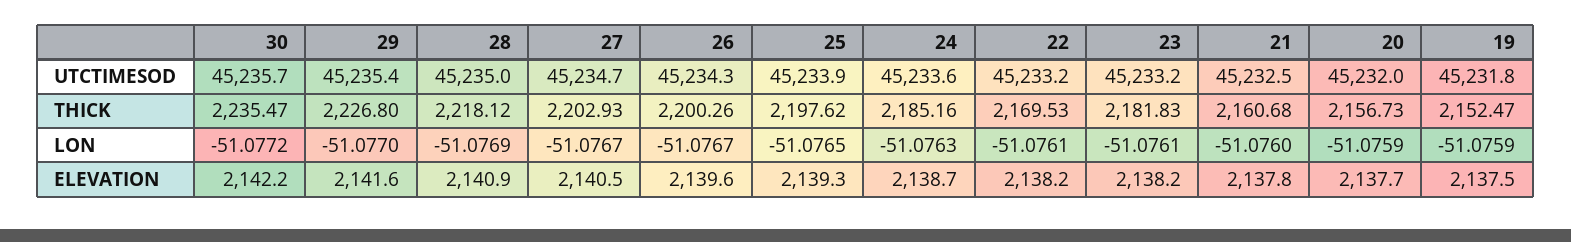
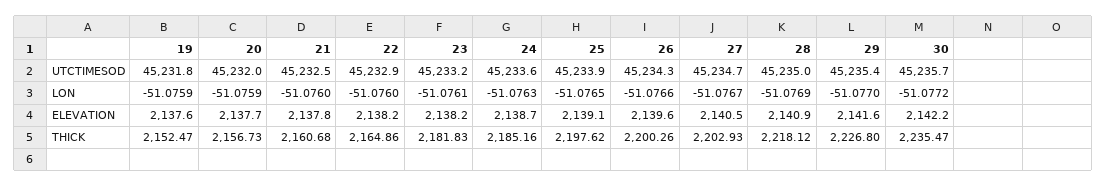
  {
    "30": {
      "UTCTIMESOD": 45235.7,
      "THICK": 2235.47,
      "LON": -51.0772,
      "ELEVATION": 2142.2
    },
    "29": {
      "UTCTIMESOD": 45235.4,
      "THICK": 2226.8,
      "LON": -51.077,
      "ELEVATION": 2141.6
    },
    "28": {
      "UTCTIMESOD": 45235,
      "THICK": 2218.12,
      "LON": -51.0769,
      "ELEVATION": 2140.9
    },
    "27": {
      "UTCTIMESOD": 45234.7,
      "THICK": 2202.93,
      "LON": -51.0767,
      "ELEVATION": 2140.5
    },
    "26": {
      "UTCTIMESOD": 45234.3,
      "THICK": 2200.26,
-     "LON": -51.0767,
+     "LON": -51.0766,
      "ELEVATION": 2139.6
    },
    "25": {
      "UTCTIMESOD": 45233.9,
      "THICK": 2197.62,
      "LON": -51.0765,
-     "ELEVATION": 2139.3
+     "ELEVATION": 2139.1
    },
    "24": {
      "UTCTIMESOD": 45233.6,
      "THICK": 2185.16,
      "LON": -51.0763,
      "ELEVATION": 2138.7
    },
    "22": {
-     "UTCTIMESOD": 45233.2,
+     "UTCTIMESOD": 45232.9,
-     "THICK": 2169.53,
+     "THICK": 2164.86,
-     "LON": -51.0761,
+     "LON": -51.076,
      "ELEVATION": 2138.2
    },
    "23": {
      "UTCTIMESOD": 45233.2,
      "THICK": 2181.83,
      "LON": -51.0761,
      "ELEVATION": 2138.2
    },
    "21": {
      "UTCTIMESOD": 45232.5,
      "THICK": 2160.68,
      "LON": -51.076,
      "ELEVATION": 2137.8
    },
    "20": {
      "UTCTIMESOD": 45232,
      "THICK": 2156.73,
      "LON": -51.0759,
      "ELEVATION": 2137.7
    },
    "19": {
      "UTCTIMESOD": 45231.8,
      "THICK": 2152.47,
      "LON": -51.0759,
-     "ELEVATION": 2137.5
+     "ELEVATION": 2137.6
    }
  }

